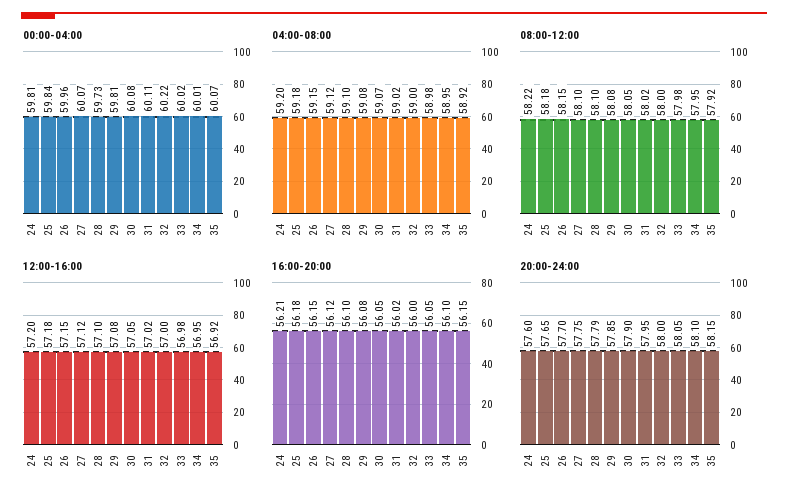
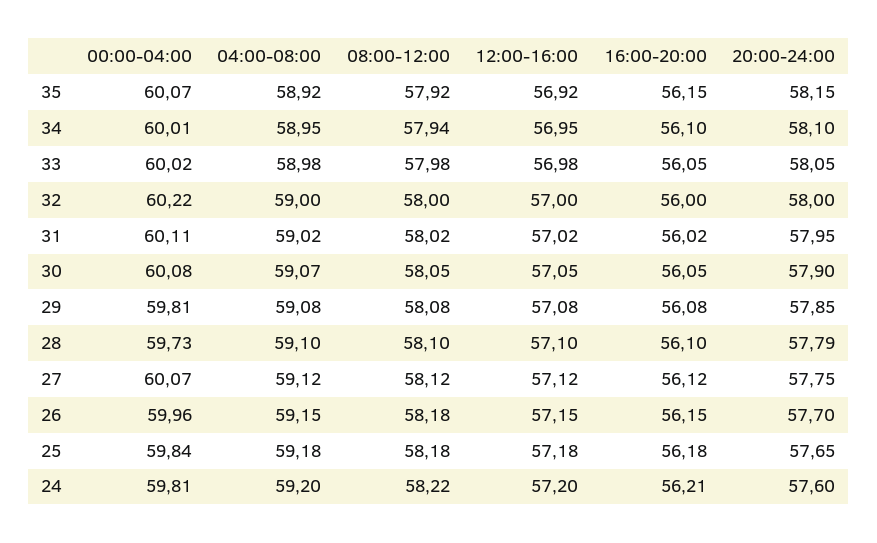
  {
    "00:00-04:00": {
      "24": 59.81,
      "25": 59.84,
      "26": 59.96,
      "27": 60.07,
      "28": 59.73,
      "29": 59.81,
      "30": 60.08,
      "31": 60.11,
      "32": 60.22,
      "33": 60.02,
      "34": 60.01,
      "35": 60.07
    },
    "04:00-08:00": {
      "24": 59.2,
      "25": 59.18,
      "26": 59.15,
      "27": 59.12,
      "28": 59.1,
      "29": 59.08,
      "30": 59.07,
      "31": 59.02,
      "32": 59,
      "33": 58.98,
      "34": 58.95,
      "35": 58.92
    },
    "08:00-12:00": {
      "24": 58.22,
      "25": 58.18,
-     "26": 58.15,
+     "26": 58.18,
-     "27": 58.1,
+     "27": 58.12,
      "28": 58.1,
      "29": 58.08,
      "30": 58.05,
      "31": 58.02,
      "32": 58,
      "33": 57.98,
-     "34": 57.95,
+     "34": 57.94,
      "35": 57.92
    },
    "12:00-16:00": {
      "24": 57.2,
      "25": 57.18,
      "26": 57.15,
      "27": 57.12,
      "28": 57.1,
      "29": 57.08,
      "30": 57.05,
      "31": 57.02,
      "32": 57,
      "33": 56.98,
      "34": 56.95,
      "35": 56.92
    },
    "16:00-20:00": {
      "24": 56.21,
      "25": 56.18,
      "26": 56.15,
      "27": 56.12,
      "28": 56.1,
      "29": 56.08,
      "30": 56.05,
      "31": 56.02,
      "32": 56,
      "33": 56.05,
      "34": 56.1,
      "35": 56.15
    },
    "20:00-24:00": {
      "24": 57.6,
      "25": 57.65,
      "26": 57.7,
      "27": 57.75,
      "28": 57.79,
      "29": 57.85,
      "30": 57.9,
      "31": 57.95,
      "32": 58,
      "33": 58.05,
      "34": 58.1,
      "35": 58.15
    }
  }

